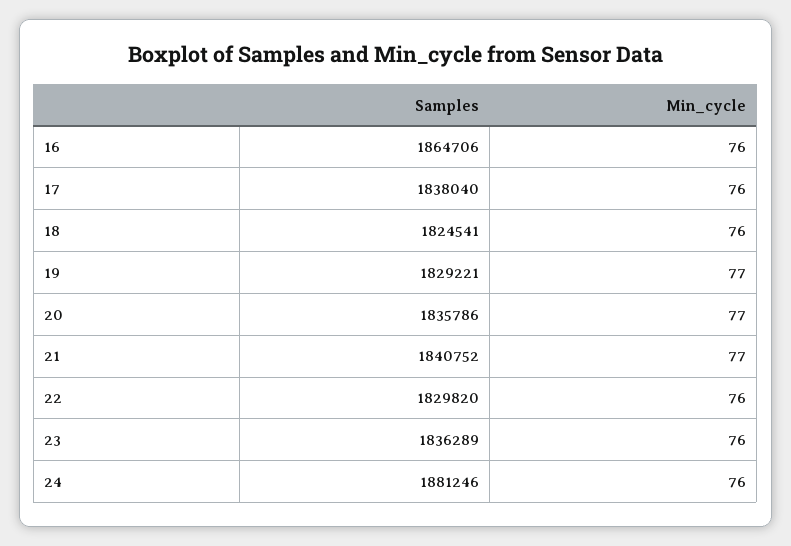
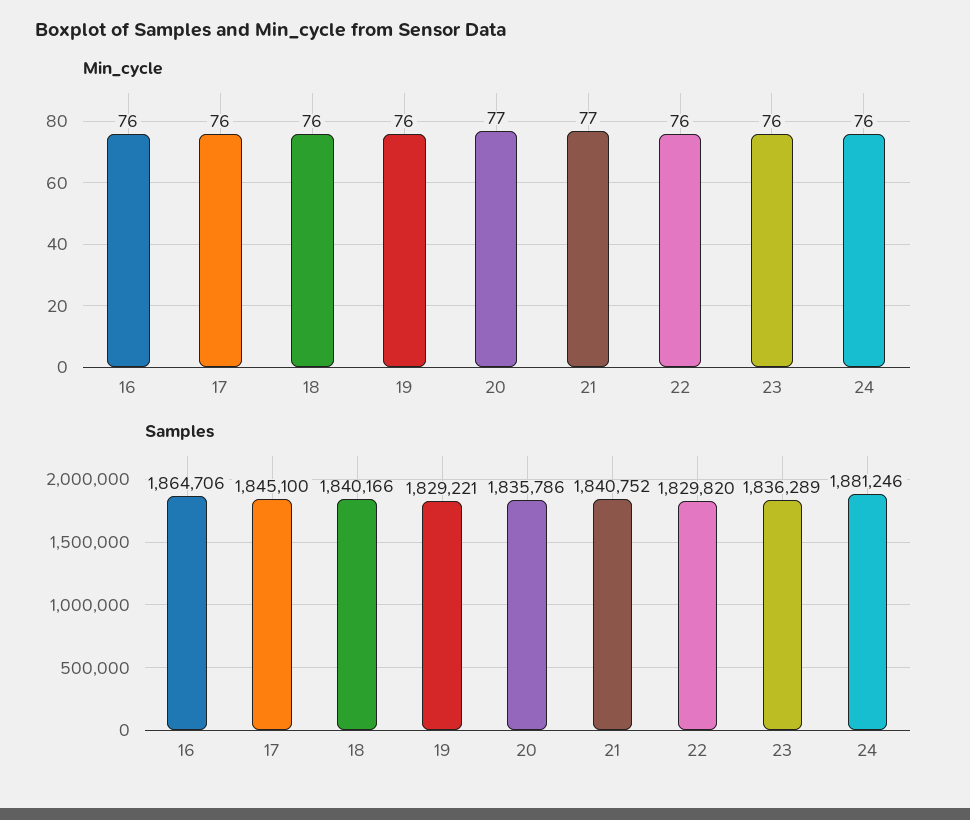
  {
    "Samples": {
      "16": 1864706,
-     "17": 1838040,
+     "17": 1845100,
-     "18": 1824541,
+     "18": 1840166,
      "19": 1829221,
      "20": 1835786,
      "21": 1840752,
      "22": 1829820,
      "23": 1836289,
      "24": 1881246
    },
    "Min_cycle": {
      "16": 76,
      "17": 76,
      "18": 76,
-     "19": 77,
+     "19": 76,
      "20": 77,
      "21": 77,
      "22": 76,
      "23": 76,
      "24": 76
    }
  }

